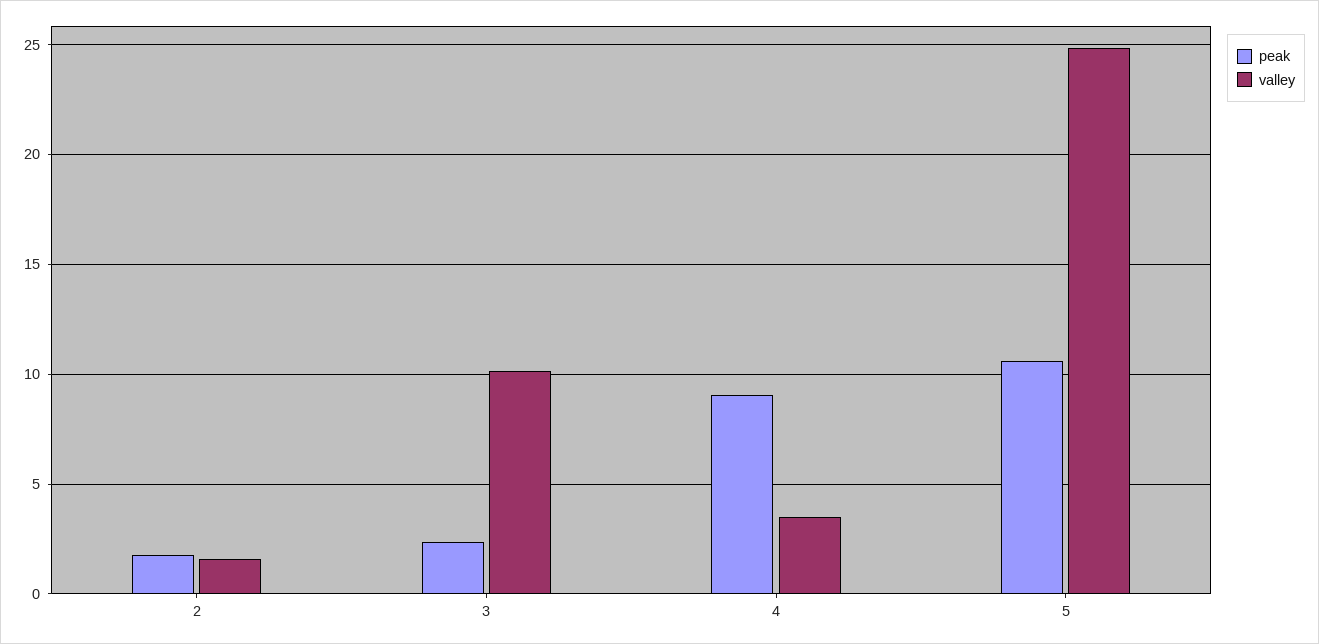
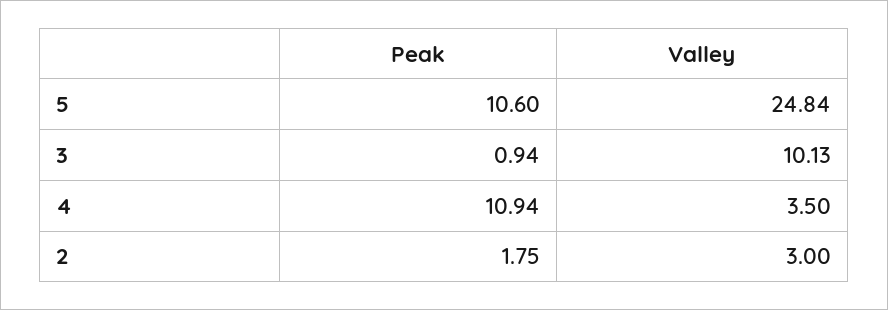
  {
    "peak": {
      "2": 1.75,
-     "3": 2.5,
+     "3": 0.94,
-     "4": 9,
+     "4": 10.94,
      "5": 10.6
    },
    "valley": {
-     "2": 1.5,
+     "2": 3,
      "3": 10.13,
      "4": 3.5,
      "5": 24.84
    }
  }

